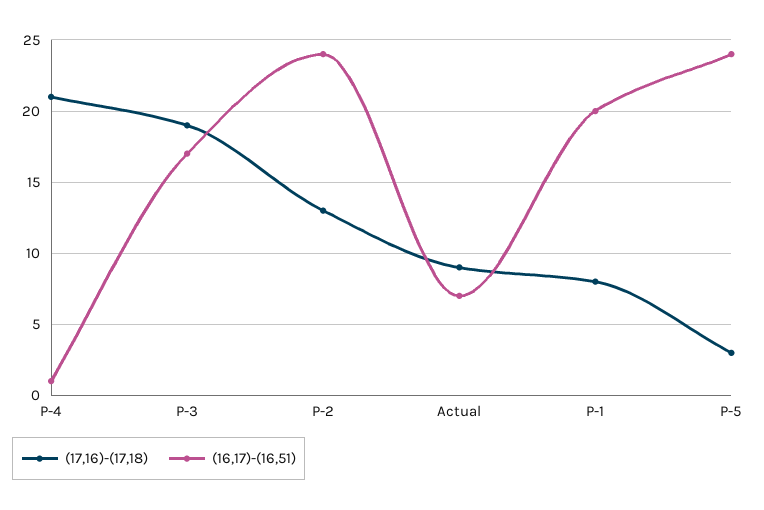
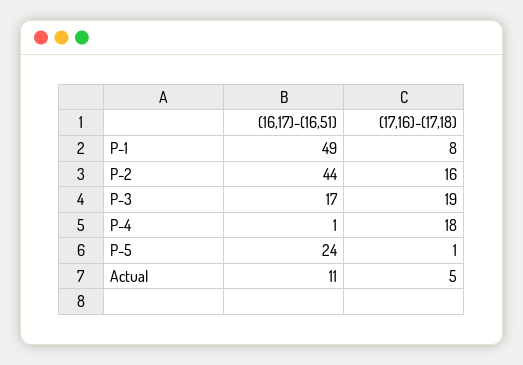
  {
    "(17,16)-(17,18)": {
-     "P-4": 21,
+     "P-4": 18,
      "P-3": 19,
-     "P-2": 13,
+     "P-2": 16,
-     "Actual": 9,
+     "Actual": 5,
      "P-1": 8,
-     "P-5": 3
+     "P-5": 1
    },
    "(16,17)-(16,51)": {
      "P-4": 1,
      "P-3": 17,
-     "P-2": 24,
+     "P-2": 44,
-     "Actual": 7,
+     "Actual": 11,
-     "P-1": 20,
+     "P-1": 49,
      "P-5": 24
    }
  }

